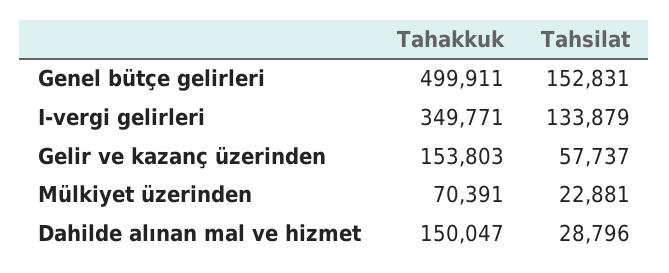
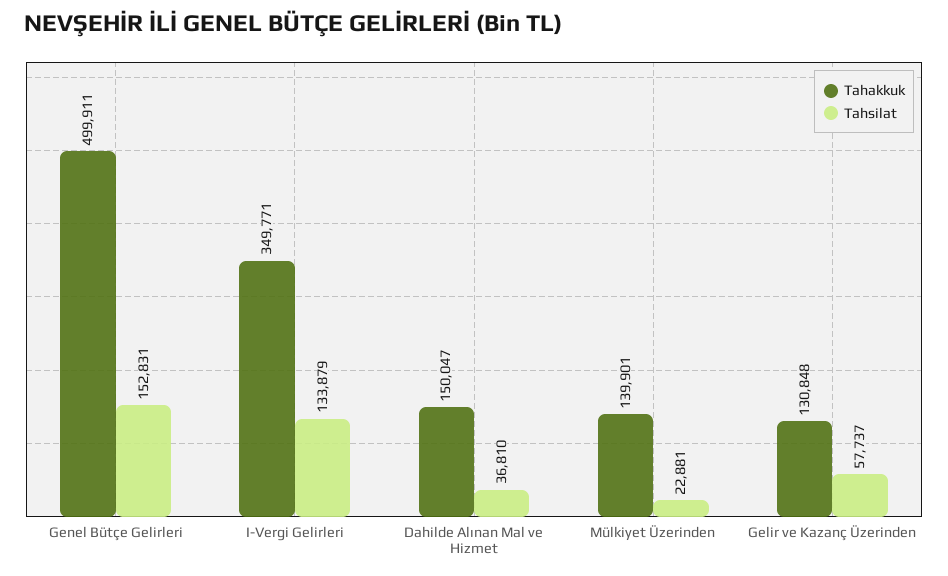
  {
    "Tahakkuk": {
      "Genel bütçe gelirleri": 499911,
      "I-vergi gelirleri": 349771,
-     "Gelir ve kazanç üzerinden": 153803,
+     "Gelir ve kazanç üzerinden": 130848,
-     "Mülkiyet üzerinden": 70391,
+     "Mülkiyet üzerinden": 139901,
      "Dahilde alınan mal ve hizmet": 150047
    },
    "Tahsilat": {
      "Genel bütçe gelirleri": 152831,
      "I-vergi gelirleri": 133879,
      "Gelir ve kazanç üzerinden": 57737,
      "Mülkiyet üzerinden": 22881,
-     "Dahilde alınan mal ve hizmet": 28796
+     "Dahilde alınan mal ve hizmet": 36810
    }
  }

